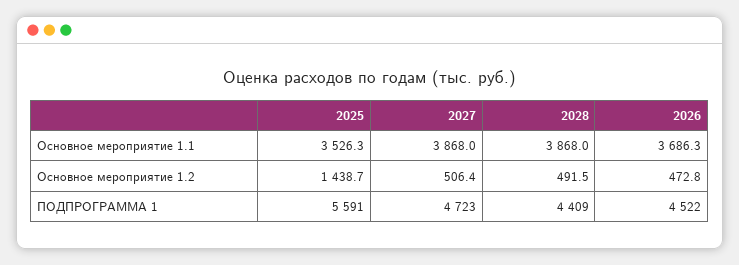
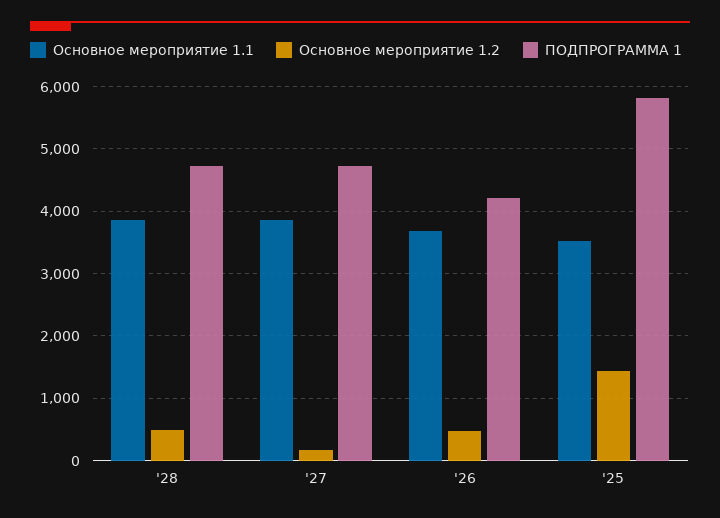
  {
    "Основное мероприятие 1.1": {
      "2025": 3526.3,
      "2027": 3868,
      "2028": 3868,
      "2026": 3686.3
    },
    "Основное мероприятие 1.2": {
      "2025": 1438.7,
-     "2027": 506.4,
+     "2027": 200,
      "2028": 491.5,
      "2026": 472.8
    },
    "ПОДПРОГРАММА 1": {
-     "2025": 5591,
+     "2025": 5800,
      "2027": 4723,
-     "2028": 4409,
+     "2028": 4700,
-     "2026": 4522
+     "2026": 4200
    }
  }

